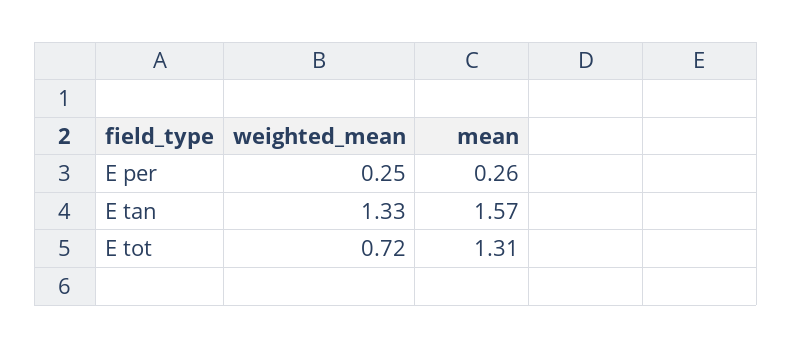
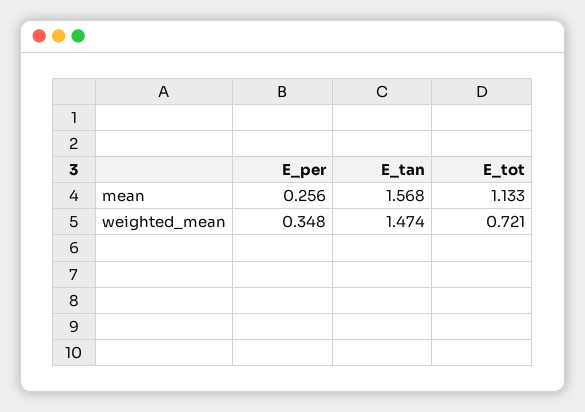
  {
    "weighted_mean": {
-     "E per": 0.25,
+     "E per": 0.348,
-     "E tan": 1.33,
+     "E tan": 1.474,
      "E tot": 0.721
    },
    "mean": {
      "E per": 0.256,
      "E tan": 1.568,
-     "E tot": 1.31
+     "E tot": 1.133
    }
  }

